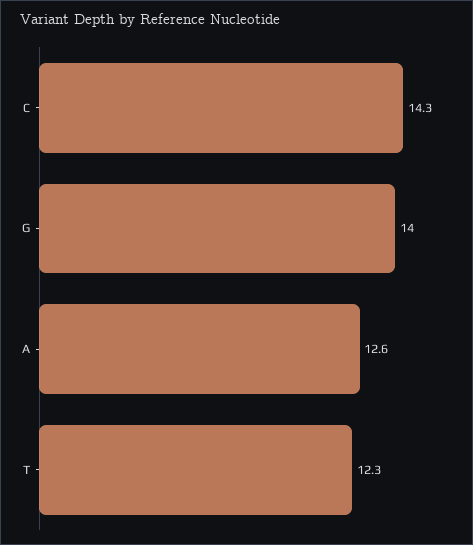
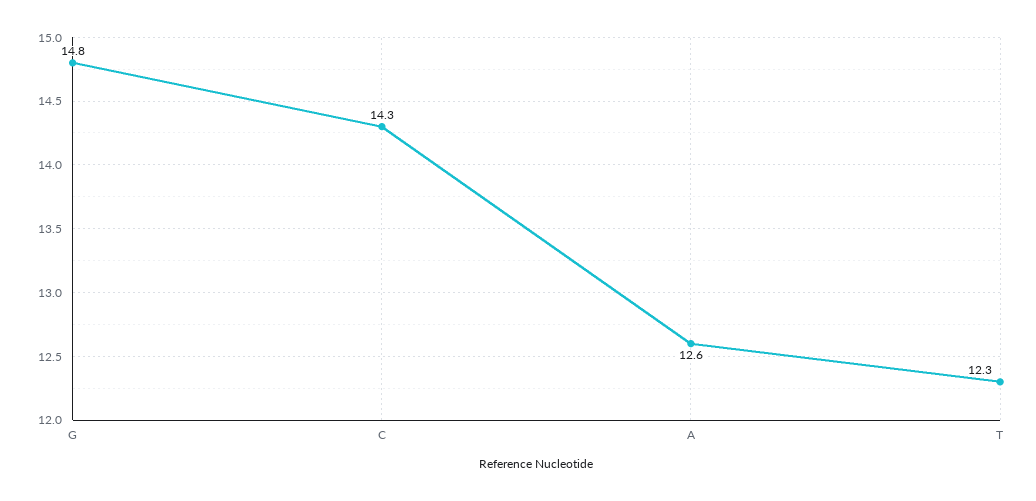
  {
    "C": 14.3,
-   "G": 14,
+   "G": 14.8,
    "A": 12.6,
    "T": 12.3
  }

